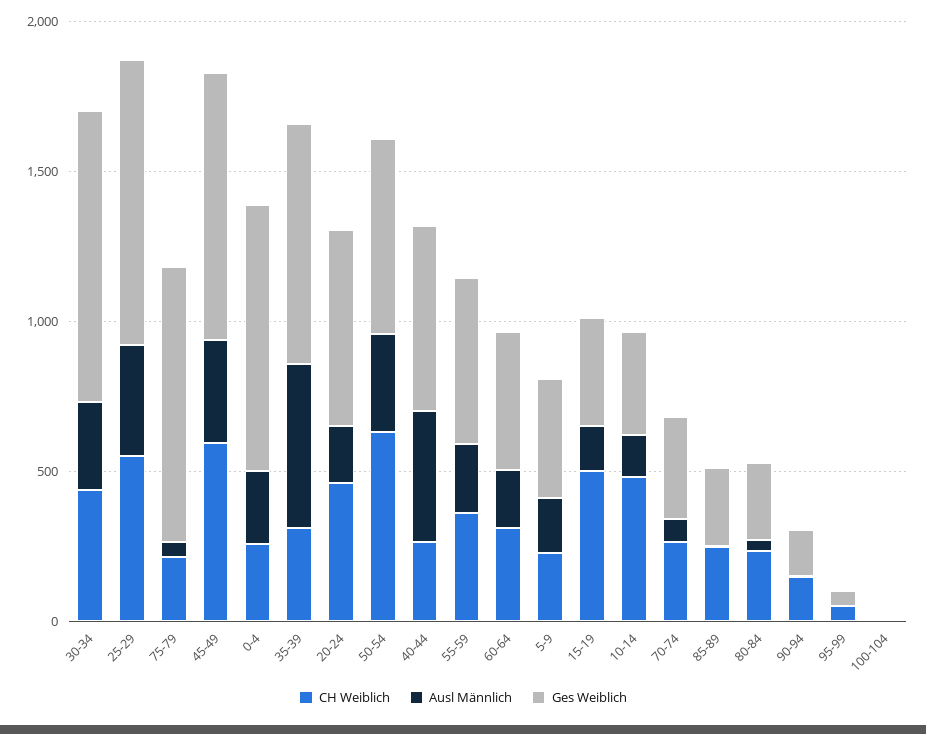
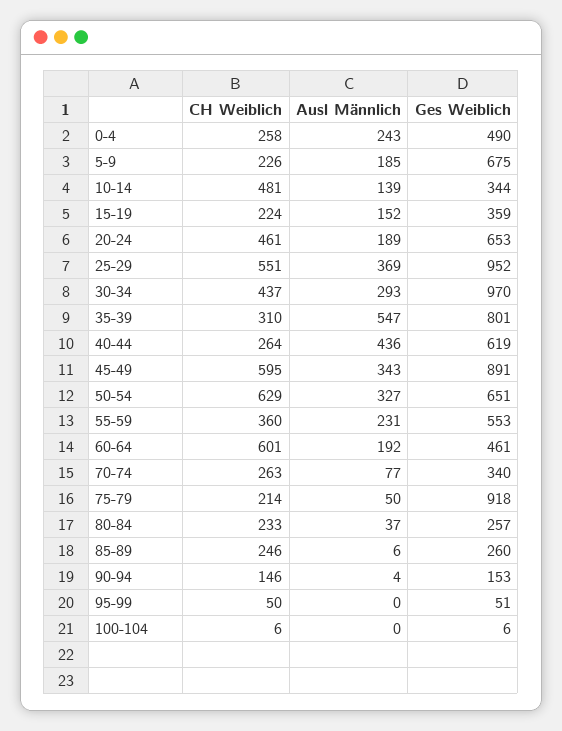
  {
    "CH Weiblich": {
      "30-34": 437,
      "25-29": 551,
      "75-79": 214,
      "45-49": 595,
      "0-4": 258,
      "35-39": 310,
      "20-24": 461,
      "50-54": 629,
      "40-44": 264,
      "55-59": 360,
-     "60-64": 300,
+     "60-64": 601,
      "5-9": 226,
-     "15-19": 500,
+     "15-19": 224,
      "10-14": 481,
      "70-74": 263,
      "85-89": 246,
      "80-84": 233,
      "90-94": 146,
      "95-99": 50,
      "100-104": 6
    },
    "Ausl Männlich": {
      "30-34": 293,
      "25-29": 369,
      "75-79": 50,
      "45-49": 343,
      "0-4": 243,
      "35-39": 547,
      "20-24": 189,
      "50-54": 327,
      "40-44": 436,
      "55-59": 231,
      "60-64": 192,
      "5-9": 185,
      "15-19": 152,
      "10-14": 139,
      "70-74": 77,
      "85-89": 6,
      "80-84": 37,
      "90-94": 4,
      "95-99": 0,
      "100-104": 0
    },
    "Ges Weiblich": {
      "30-34": 970,
      "25-29": 952,
      "75-79": 918,
      "45-49": 891,
-     "0-4": 900,
+     "0-4": 490,
      "35-39": 801,
      "20-24": 653,
      "50-54": 651,
      "40-44": 619,
      "55-59": 553,
      "60-64": 461,
-     "5-9": 400,
+     "5-9": 675,
      "15-19": 359,
      "10-14": 344,
      "70-74": 340,
      "85-89": 260,
      "80-84": 257,
      "90-94": 153,
      "95-99": 51,
      "100-104": 6
    }
  }

